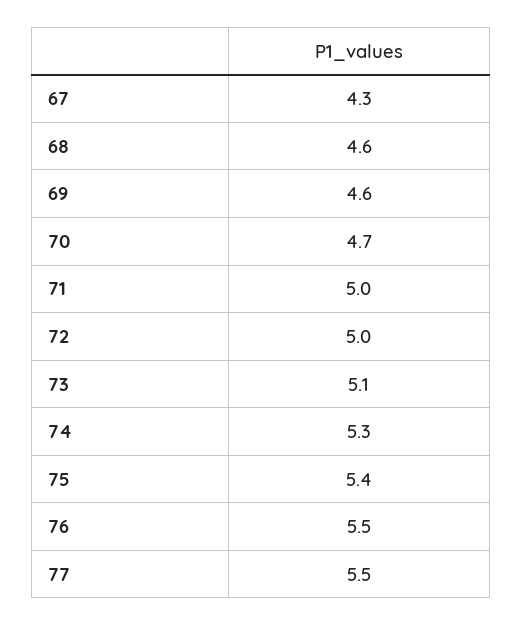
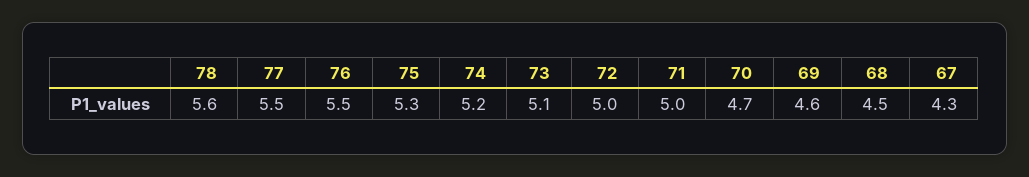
  {
    "67": 4.3,
-   "68": 4.6,
+   "68": 4.5,
    "69": 4.6,
    "70": 4.7,
    "71": 5,
    "72": 5,
    "73": 5.1,
-   "74": 5.3,
+   "74": 5.2,
-   "75": 5.4,
+   "75": 5.3,
    "76": 5.5,
-   "77": 5.5
+   "77": 5.5,
+   "78": 5.6
  }

